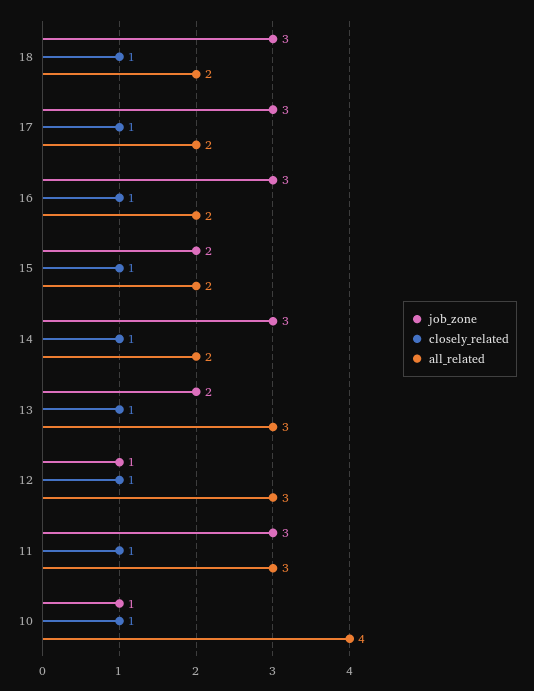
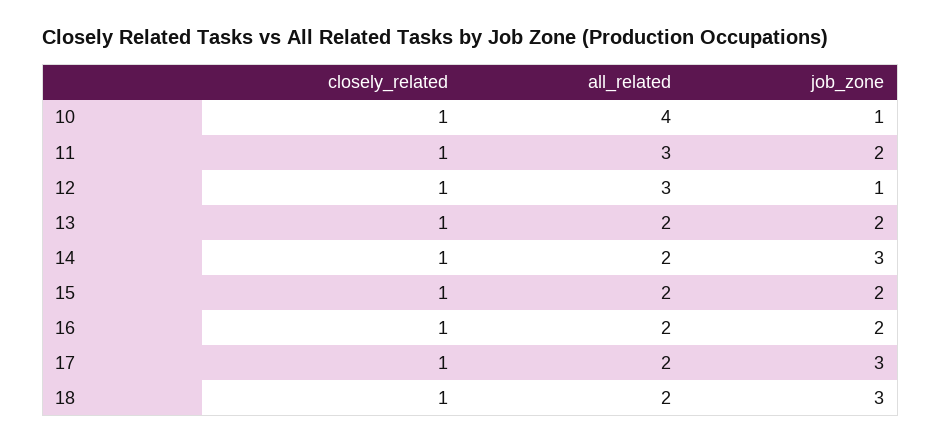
  {
    "job_zone": {
      "18": 3,
      "17": 3,
-     "16": 3,
+     "16": 2,
      "15": 2,
      "14": 3,
      "13": 2,
      "12": 1,
-     "11": 3,
+     "11": 2,
      "10": 1
    },
    "closely_related": {
      "18": 1,
      "17": 1,
      "16": 1,
      "15": 1,
      "14": 1,
      "13": 1,
      "12": 1,
      "11": 1,
      "10": 1
    },
    "all_related": {
      "18": 2,
      "17": 2,
      "16": 2,
      "15": 2,
      "14": 2,
-     "13": 3,
+     "13": 2,
      "12": 3,
      "11": 3,
      "10": 4
    }
  }

